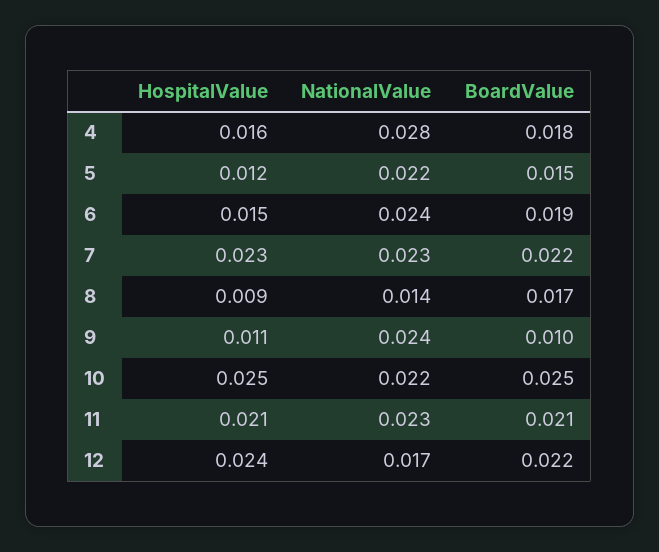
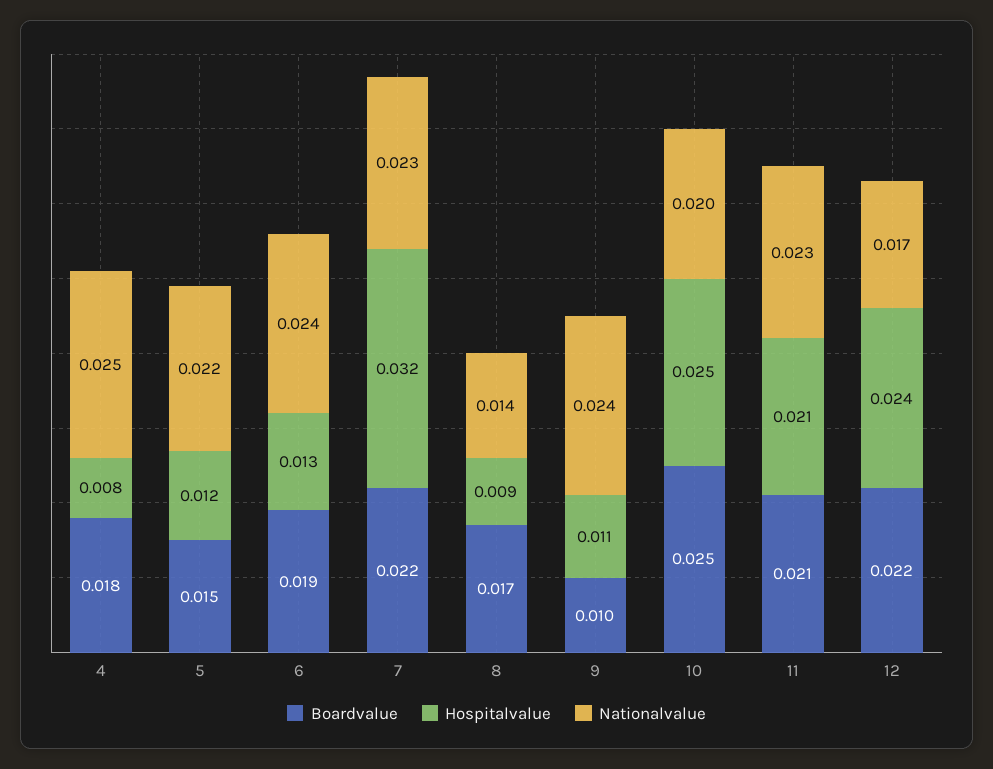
  {
    "HospitalValue": {
-     "4": 0.016,
+     "4": 0.008,
      "5": 0.012,
-     "6": 0.015,
+     "6": 0.013,
-     "7": 0.023,
+     "7": 0.032,
      "8": 0.009,
      "9": 0.011,
      "10": 0.025,
      "11": 0.021,
      "12": 0.024
    },
    "NationalValue": {
-     "4": 0.028,
+     "4": 0.025,
      "5": 0.022,
      "6": 0.024,
      "7": 0.023,
      "8": 0.014,
      "9": 0.024,
-     "10": 0.022,
+     "10": 0.02,
      "11": 0.023,
      "12": 0.017
    },
    "BoardValue": {
      "4": 0.018,
      "5": 0.015,
      "6": 0.019,
      "7": 0.022,
      "8": 0.017,
      "9": 0.01,
      "10": 0.025,
      "11": 0.021,
      "12": 0.022
    }
  }

